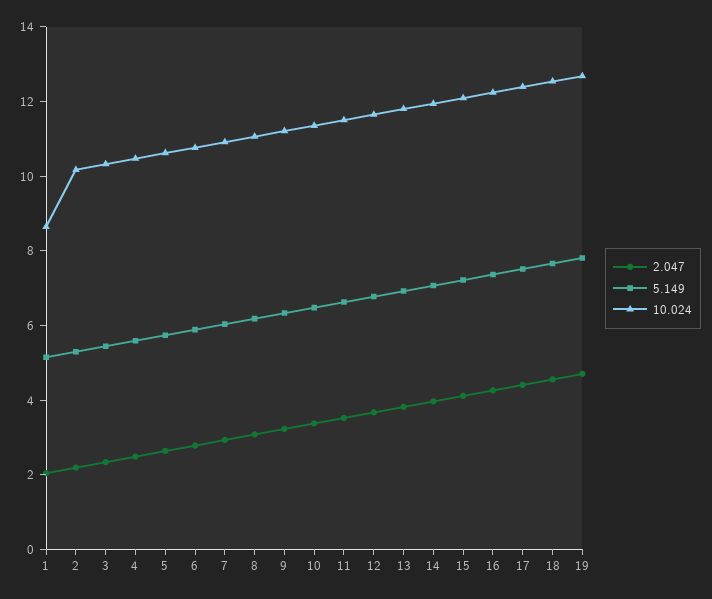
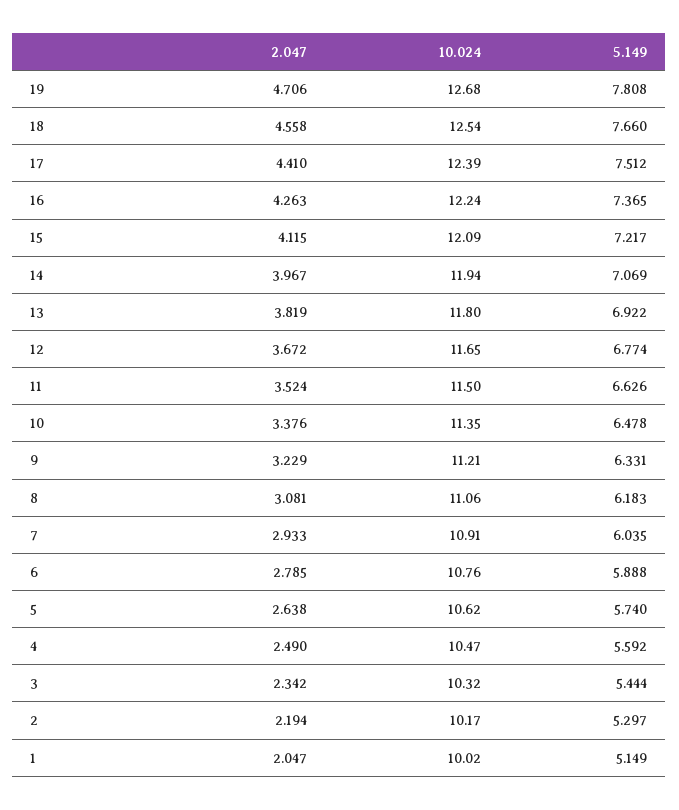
  {
    "2.047": {
      "1": 2.047,
      "2": 2.194,
      "3": 2.342,
      "4": 2.49,
      "5": 2.638,
      "6": 2.785,
      "7": 2.933,
      "8": 3.081,
      "9": 3.229,
      "10": 3.376,
      "11": 3.524,
      "12": 3.672,
      "13": 3.819,
      "14": 3.967,
      "15": 4.115,
      "16": 4.263,
      "17": 4.41,
      "18": 4.558,
      "19": 4.706
    },
    "5.149": {
      "1": 5.149,
      "2": 5.297,
      "3": 5.444,
      "4": 5.592,
      "5": 5.74,
      "6": 5.888,
      "7": 6.035,
      "8": 6.183,
      "9": 6.331,
      "10": 6.478,
      "11": 6.626,
      "12": 6.774,
      "13": 6.922,
      "14": 7.069,
      "15": 7.217,
      "16": 7.365,
      "17": 7.512,
      "18": 7.66,
      "19": 7.808
    },
    "10.024": {
-     "1": 8.5,
+     "1": 10.02,
      "2": 10.17,
      "3": 10.32,
      "4": 10.47,
      "5": 10.62,
      "6": 10.76,
      "7": 10.91,
      "8": 11.06,
      "9": 11.21,
      "10": 11.35,
      "11": 11.5,
      "12": 11.65,
      "13": 11.8,
      "14": 11.94,
      "15": 12.09,
      "16": 12.24,
      "17": 12.39,
      "18": 12.54,
      "19": 12.68
    }
  }

